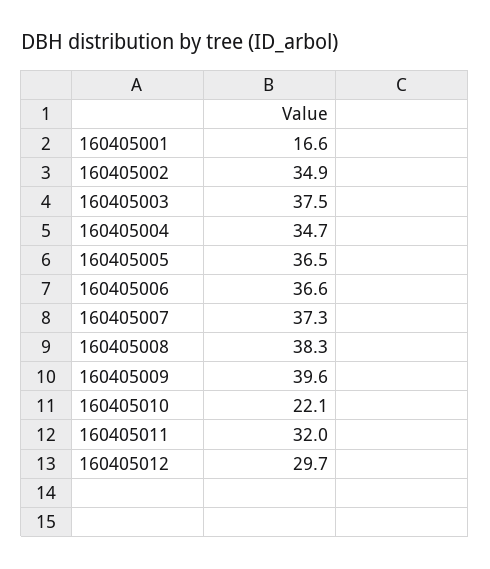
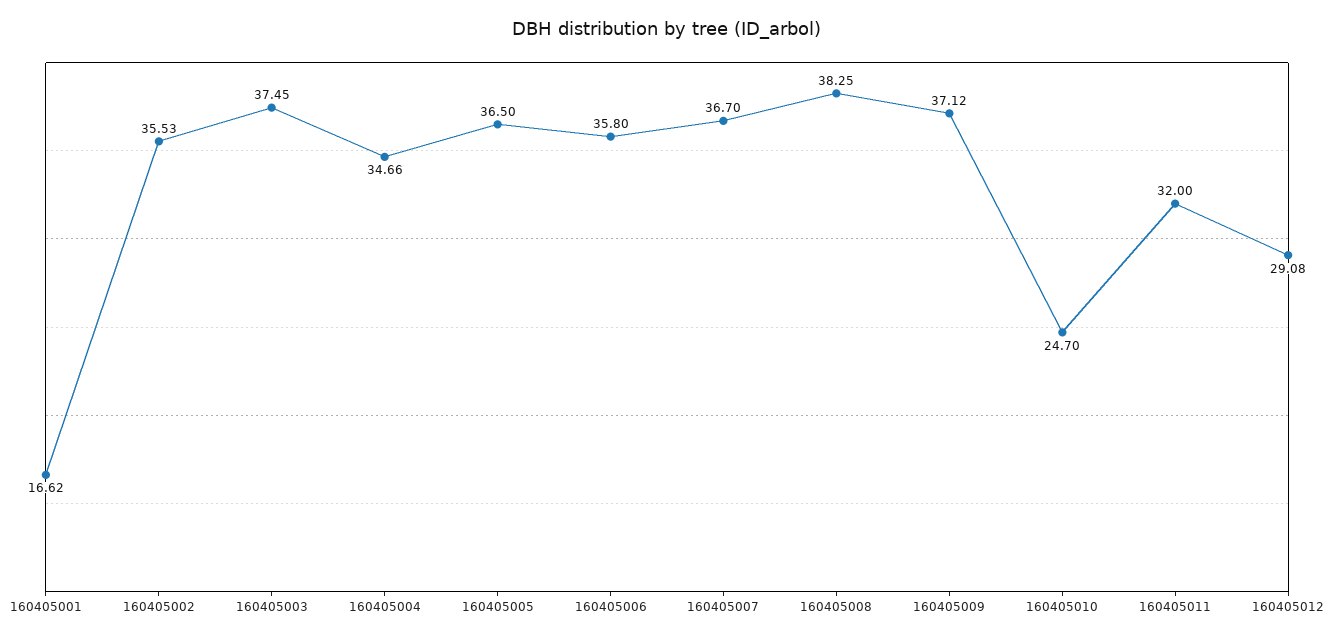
  {
    "160405001": 16.62,
-   "160405002": 34.9,
+   "160405002": 35.53,
    "160405003": 37.45,
    "160405004": 34.66,
    "160405005": 36.5,
-   "160405006": 36.6,
+   "160405006": 35.8,
-   "160405007": 37.3,
+   "160405007": 36.7,
    "160405008": 38.25,
-   "160405009": 39.6,
+   "160405009": 37.12,
-   "160405010": 22.1,
+   "160405010": 24.7,
    "160405011": 32,
-   "160405012": 29.7
+   "160405012": 29.08
  }

